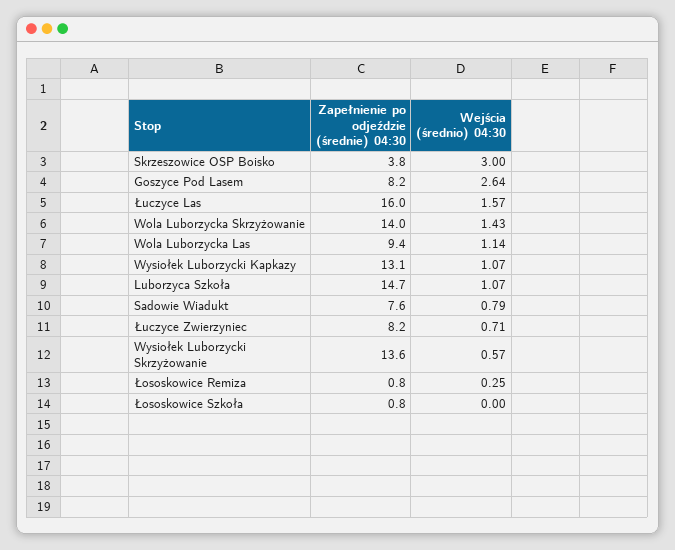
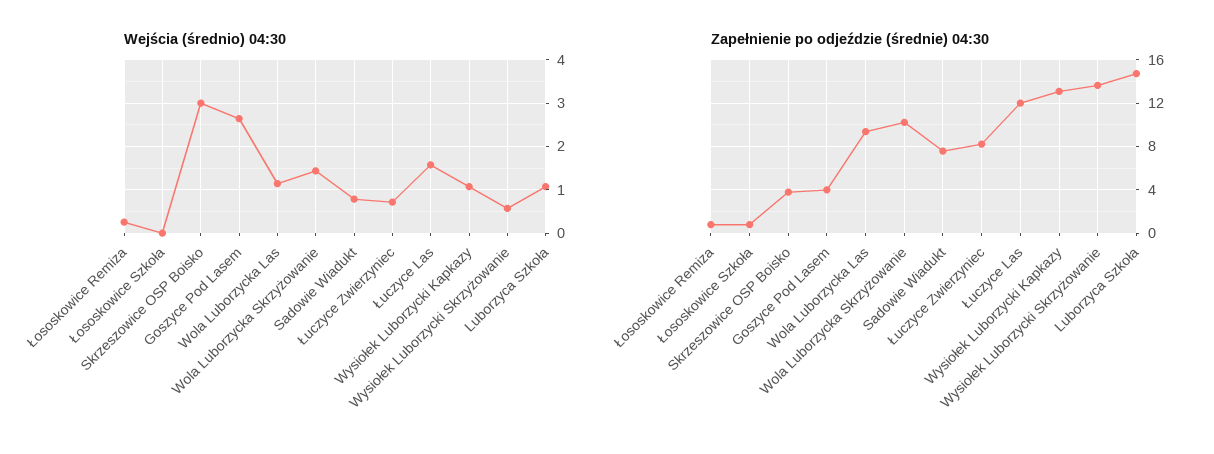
  {
    "Zapełnienie po odjeździe (średnie) 04:30": {
      "Skrzeszowice OSP Boisko": 3.8,
-     "Goszyce Pod Lasem": 8.2,
+     "Goszyce Pod Lasem": 4,
-     "Łuczyce Las": 16,
+     "Łuczyce Las": 12,
-     "Wola Luborzycka Skrzyżowanie": 14,
+     "Wola Luborzycka Skrzyżowanie": 10,
      "Wola Luborzycka Las": 9.4,
      "Wysiołek Luborzycki Kapkazy": 13.1,
      "Luborzyca Szkoła": 14.7,
      "Sadowie Wiadukt": 7.6,
      "Łuczyce Zwierzyniec": 8.2,
      "Wysiołek Luborzycki Skrzyżowanie": 13.6,
      "Łososkowice Remiza": 0.8,
      "Łososkowice Szkoła": 0.8
    },
    "Wejścia (średnio) 04:30": {
      "Skrzeszowice OSP Boisko": 3,
      "Goszyce Pod Lasem": 2.64,
      "Łuczyce Las": 1.57,
      "Wola Luborzycka Skrzyżowanie": 1.43,
      "Wola Luborzycka Las": 1.14,
      "Wysiołek Luborzycki Kapkazy": 1.07,
      "Luborzyca Szkoła": 1.07,
      "Sadowie Wiadukt": 0.79,
      "Łuczyce Zwierzyniec": 0.71,
      "Wysiołek Luborzycki Skrzyżowanie": 0.57,
      "Łososkowice Remiza": 0.25,
      "Łososkowice Szkoła": 0
    }
  }

